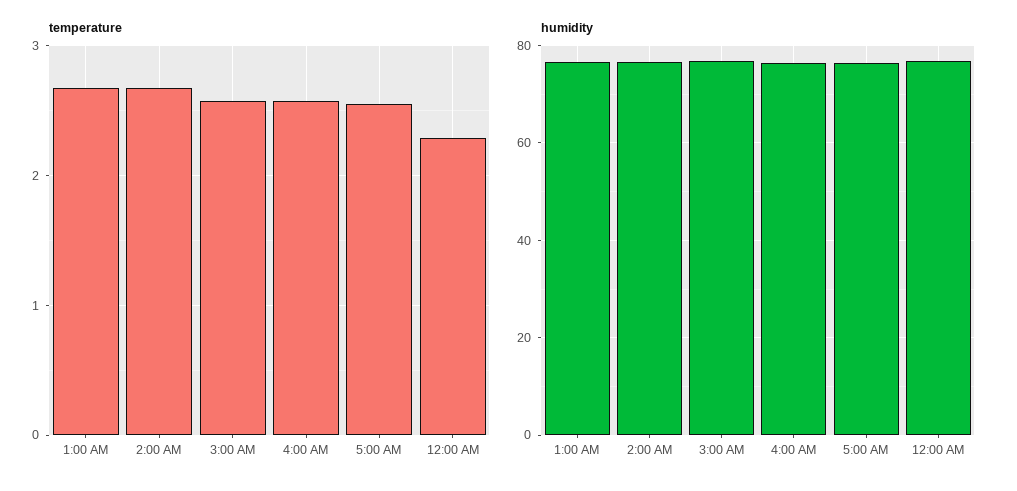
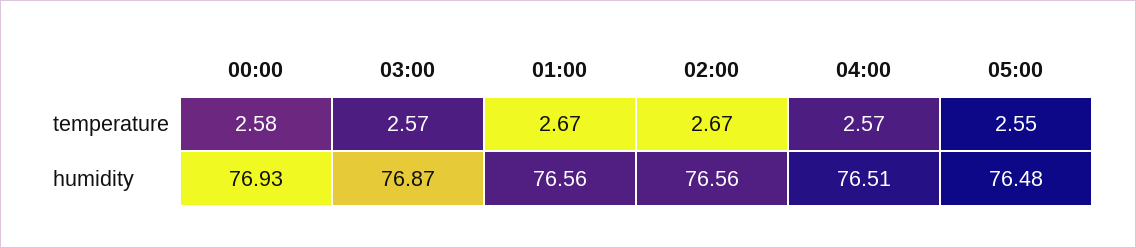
  {
    "temperature": {
      "1:00 AM": 2.67,
      "2:00 AM": 2.67,
      "3:00 AM": 2.57,
      "4:00 AM": 2.57,
      "5:00 AM": 2.55,
-     "12:00 AM": 2.3
+     "12:00 AM": 2.58
    },
    "humidity": {
      "1:00 AM": 76.56,
      "2:00 AM": 76.56,
      "3:00 AM": 76.87,
      "4:00 AM": 76.51,
      "5:00 AM": 76.48,
      "12:00 AM": 76.93
    }
  }

